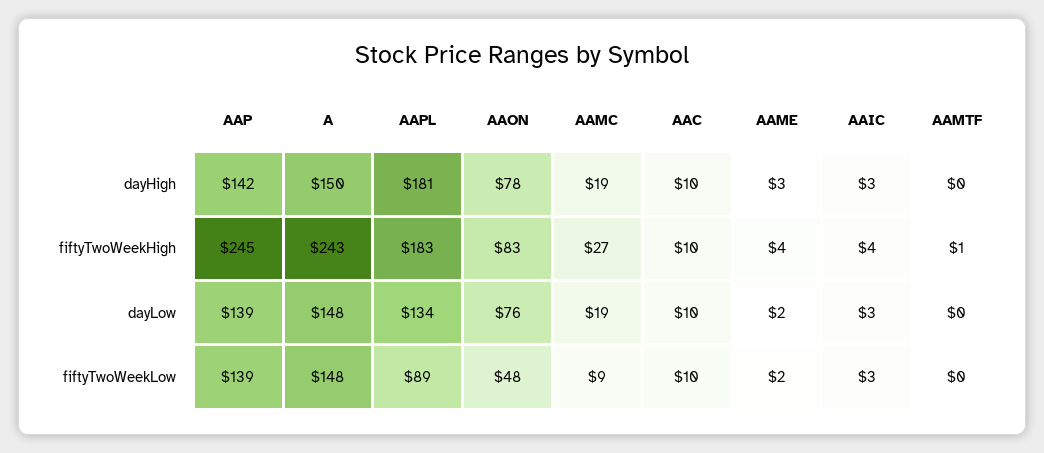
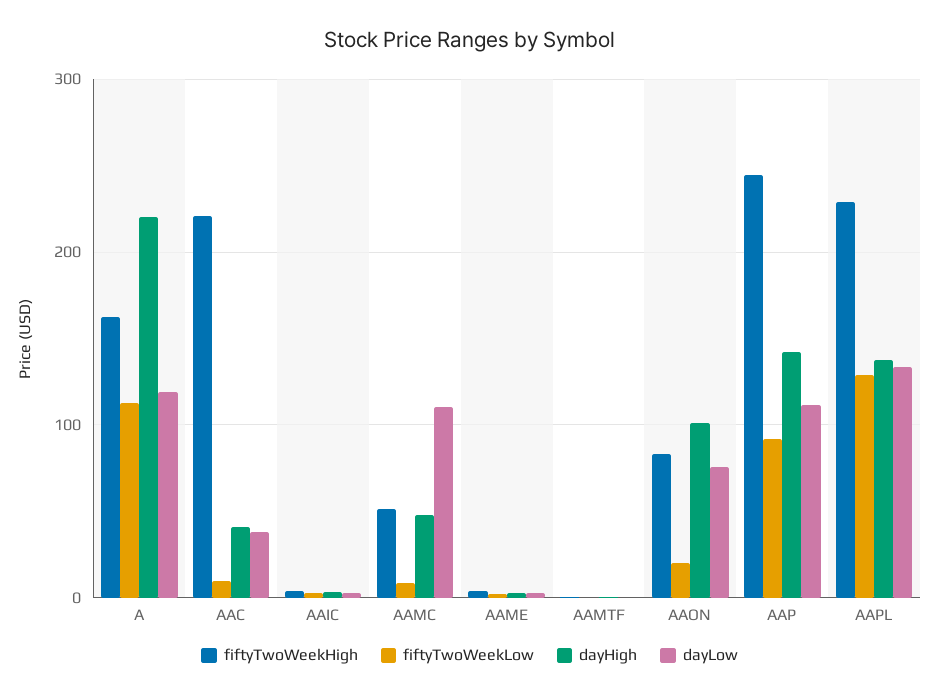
  {
    "dayHigh": {
      "AAP": 142,
-     "A": 150,
+     "A": 220,
-     "AAPL": 181,
+     "AAPL": 140,
-     "AAON": 78,
+     "AAON": 100,
-     "AAMC": 19,
+     "AAMC": 50,
-     "AAC": 10,
+     "AAC": 40,
      "AAME": 3,
      "AAIC": 3,
      "AAMTF": 0
    },
    "fiftyTwoWeekHigh": {
      "AAP": 245,
-     "A": 243,
+     "A": 160,
-     "AAPL": 183,
+     "AAPL": 230,
      "AAON": 83,
-     "AAMC": 27,
+     "AAMC": 50,
-     "AAC": 10,
+     "AAC": 220,
      "AAME": 4,
      "AAIC": 4,
      "AAMTF": 1
    },
    "dayLow": {
-     "AAP": 139,
+     "AAP": 110,
-     "A": 148,
+     "A": 120,
      "AAPL": 134,
      "AAON": 76,
-     "AAMC": 19,
+     "AAMC": 110,
-     "AAC": 10,
+     "AAC": 40,
      "AAME": 2,
      "AAIC": 3,
      "AAMTF": 0
    },
    "fiftyTwoWeekLow": {
-     "AAP": 139,
+     "AAP": 90,
-     "A": 148,
+     "A": 110,
-     "AAPL": 89,
+     "AAPL": 130,
-     "AAON": 48,
+     "AAON": 20,
      "AAMC": 9,
      "AAC": 10,
      "AAME": 2,
      "AAIC": 3,
      "AAMTF": 0
    }
  }

